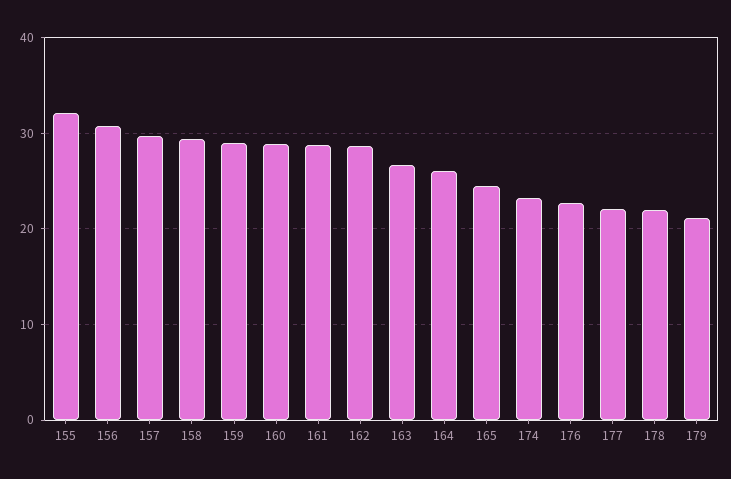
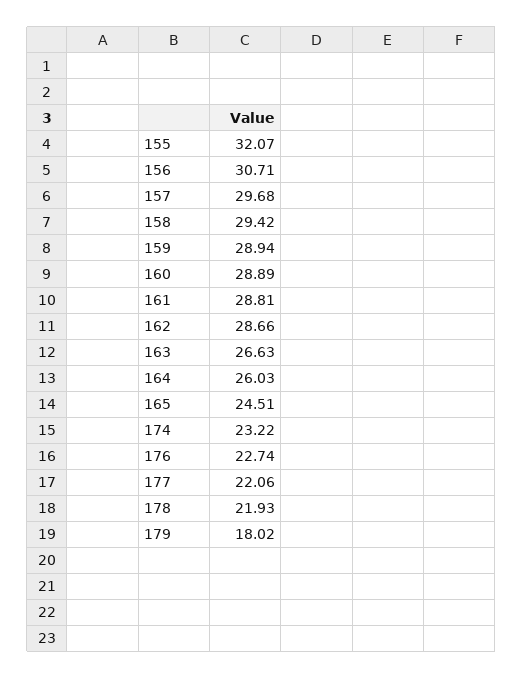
  {
    "155": 32.07,
    "156": 30.71,
    "157": 29.68,
    "158": 29.42,
    "159": 28.94,
    "160": 28.89,
    "161": 28.81,
    "162": 28.66,
    "163": 26.63,
    "164": 26.03,
    "165": 24.51,
    "174": 23.22,
    "176": 22.74,
    "177": 22.06,
    "178": 21.93,
-   "179": 21
+   "179": 18.02
  }

